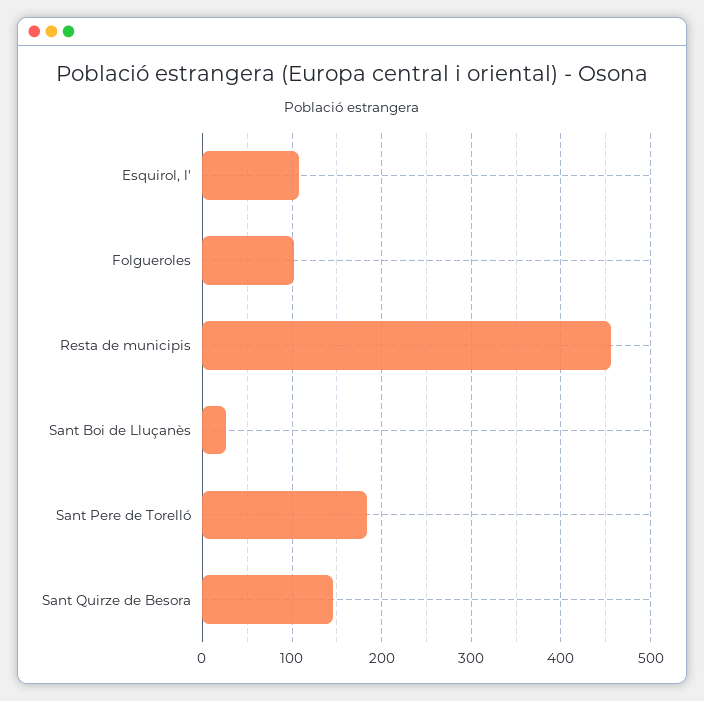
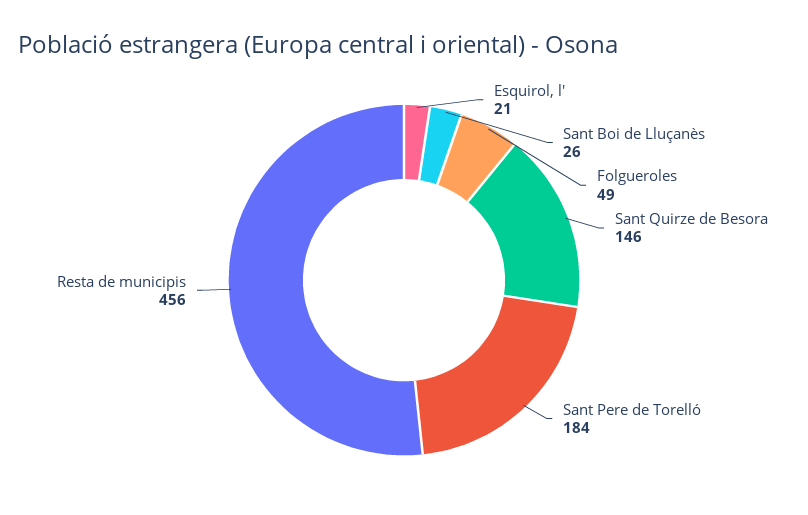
  {
-   "Esquirol, l'": 110,
+   "Esquirol, l'": 21,
-   "Folgueroles": 100,
+   "Folgueroles": 49,
    "Resta de municipis": 456,
    "Sant Boi de Lluçanès": 26,
    "Sant Pere de Torelló": 184,
    "Sant Quirze de Besora": 146
  }

